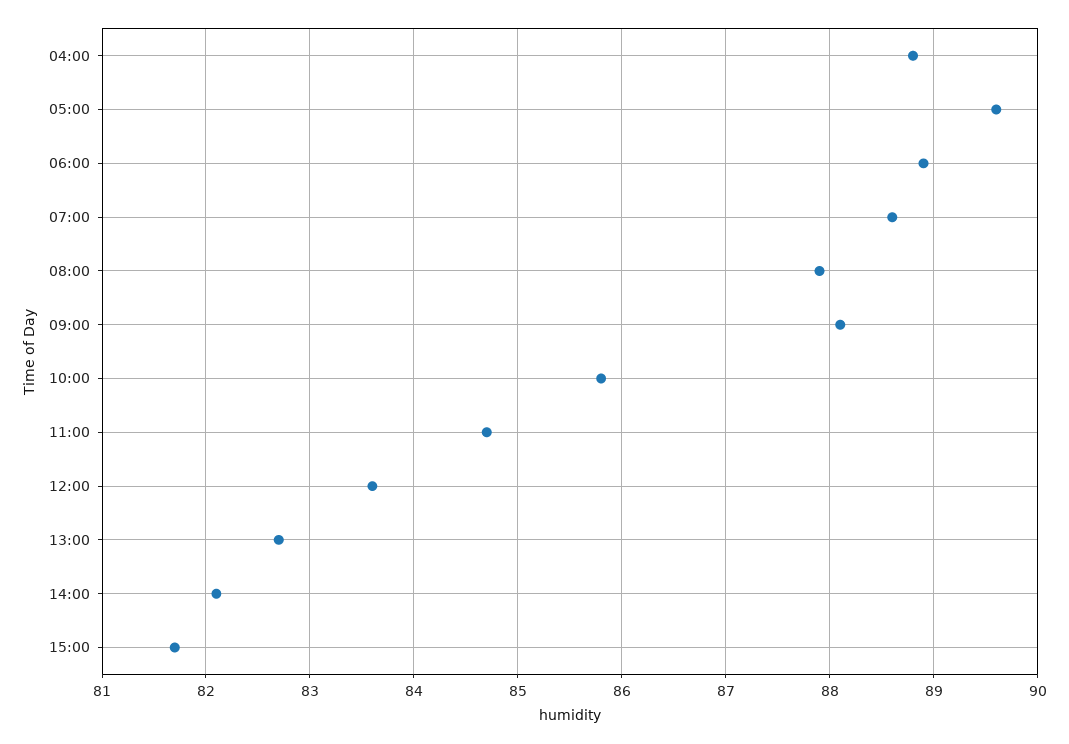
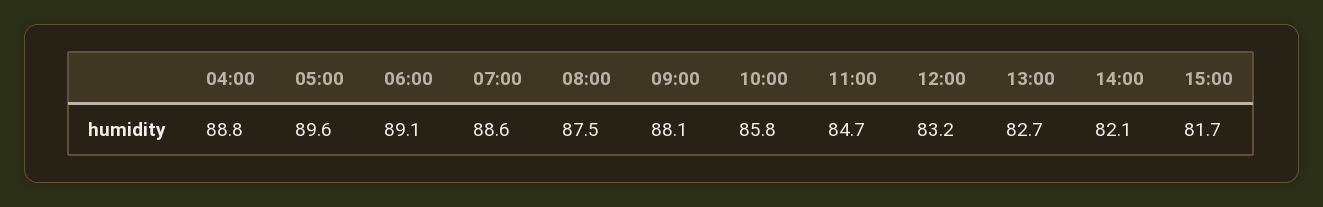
  {
    "04:00": 88.8,
    "05:00": 89.6,
-   "06:00": 88.9,
+   "06:00": 89.1,
    "07:00": 88.6,
-   "08:00": 87.9,
+   "08:00": 87.5,
    "09:00": 88.1,
    "10:00": 85.8,
    "11:00": 84.7,
-   "12:00": 83.6,
+   "12:00": 83.2,
    "13:00": 82.7,
    "14:00": 82.1,
    "15:00": 81.7
  }

